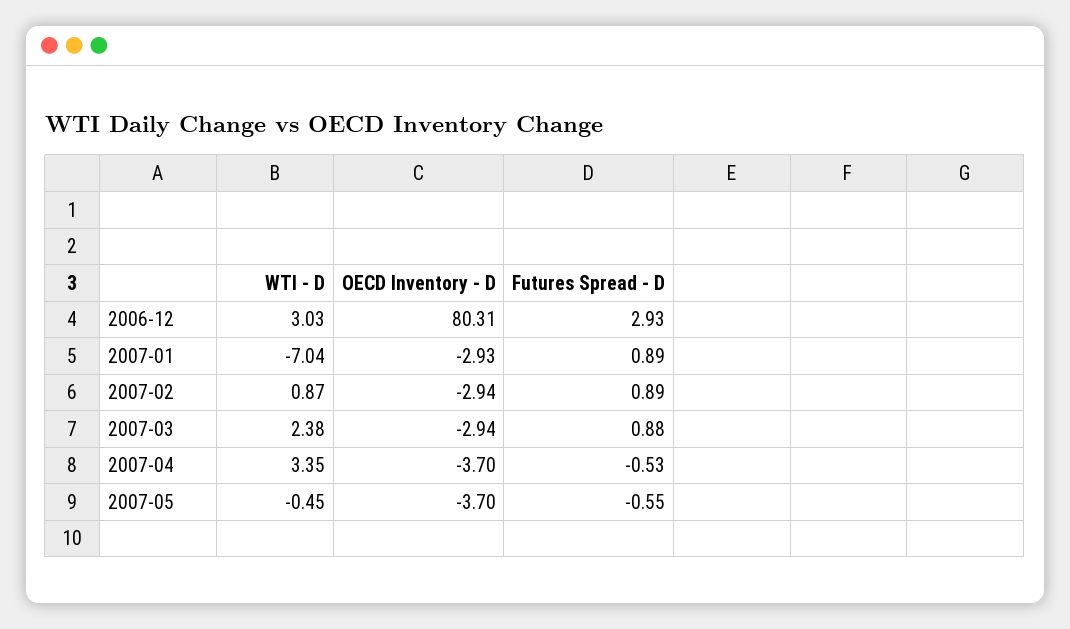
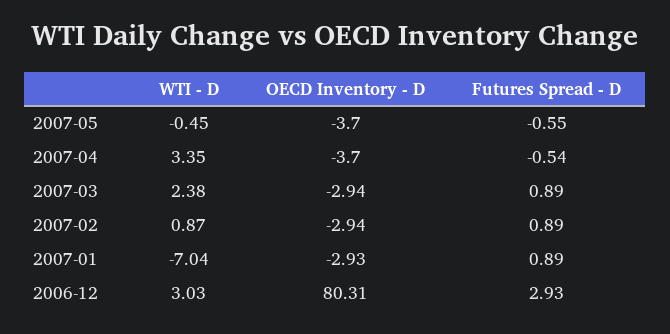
  {
    "WTI - D": {
      "2006-12": 3.03,
      "2007-01": -7.04,
      "2007-02": 0.87,
      "2007-03": 2.38,
      "2007-04": 3.35,
      "2007-05": -0.45
    },
    "OECD Inventory - D": {
      "2006-12": 80.31,
      "2007-01": -2.93,
      "2007-02": -2.94,
      "2007-03": -2.94,
      "2007-04": -3.7,
      "2007-05": -3.7
    },
    "Futures Spread - D": {
      "2006-12": 2.93,
      "2007-01": 0.89,
      "2007-02": 0.89,
-     "2007-03": 0.88,
+     "2007-03": 0.89,
-     "2007-04": -0.53,
+     "2007-04": -0.54,
      "2007-05": -0.55
    }
  }

